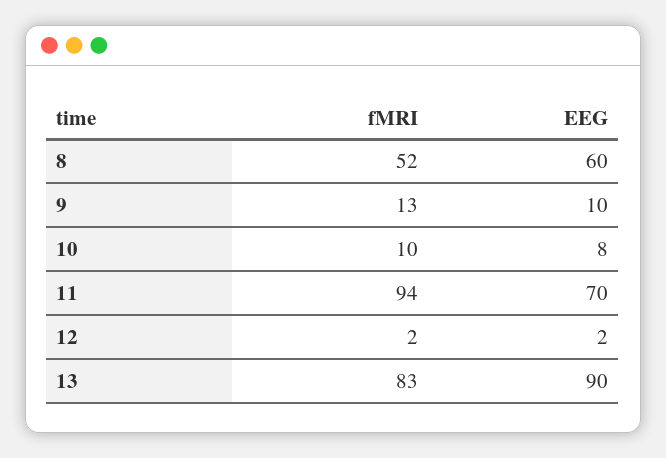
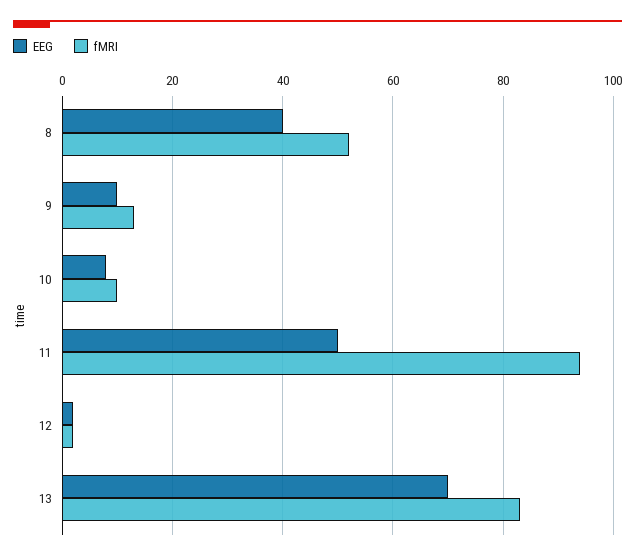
  {
    "fMRI": {
      "8": 52,
      "9": 13,
      "10": 10,
      "11": 94,
      "12": 2,
      "13": 83
    },
    "EEG": {
-     "8": 60,
+     "8": 40,
      "9": 10,
      "10": 8,
-     "11": 70,
+     "11": 50,
      "12": 2,
-     "13": 90
+     "13": 70
    }
  }

